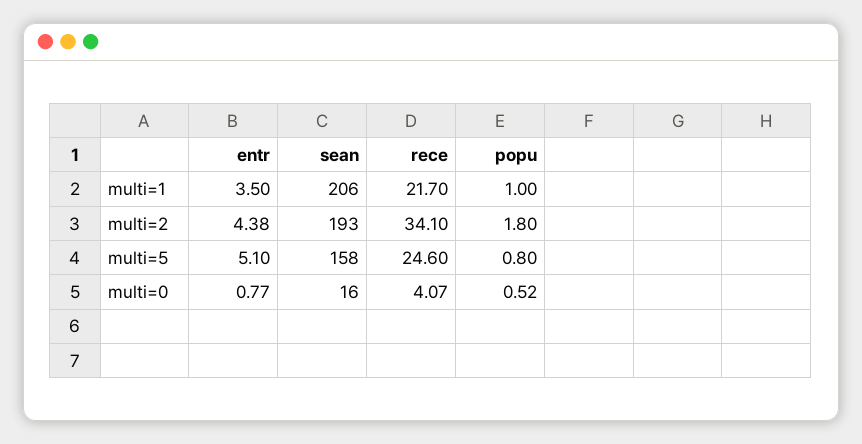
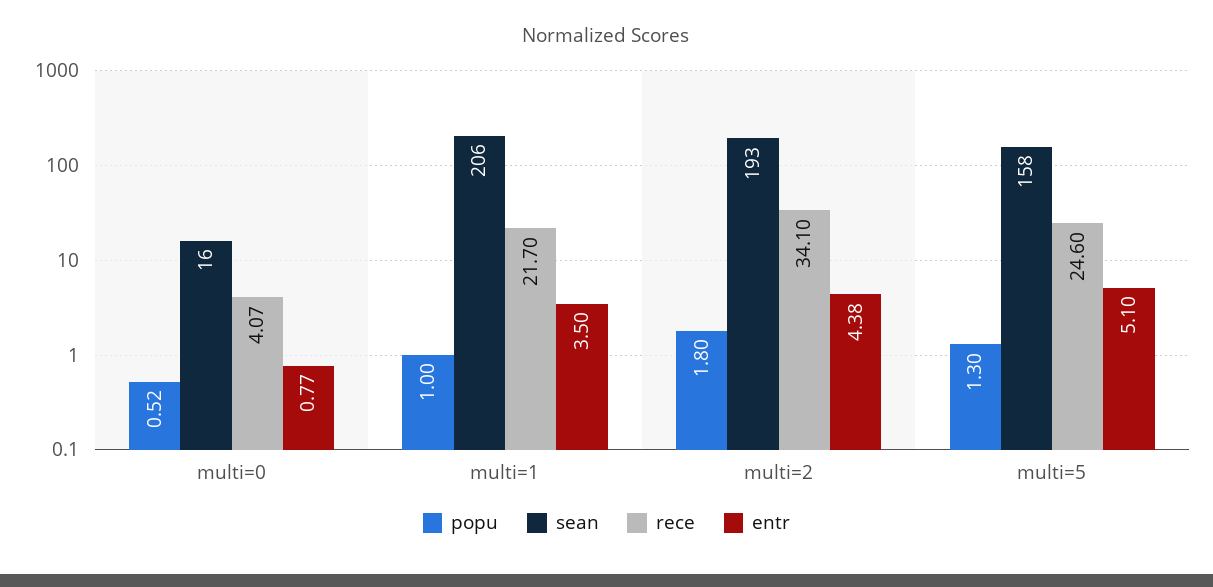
  {
    "entr": {
      "multi=1": 3.5,
      "multi=2": 4.38,
      "multi=5": 5.1,
      "multi=0": 0.77
    },
    "sean": {
      "multi=1": 206,
      "multi=2": 193,
      "multi=5": 158,
      "multi=0": 16
    },
    "rece": {
      "multi=1": 21.7,
      "multi=2": 34.1,
      "multi=5": 24.6,
      "multi=0": 4.07
    },
    "popu": {
      "multi=1": 1,
      "multi=2": 1.8,
-     "multi=5": 0.8,
+     "multi=5": 1.3,
      "multi=0": 0.52
    }
  }

